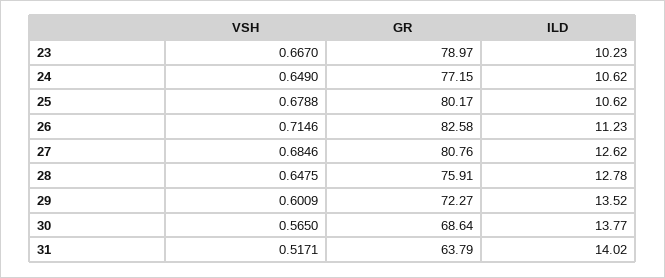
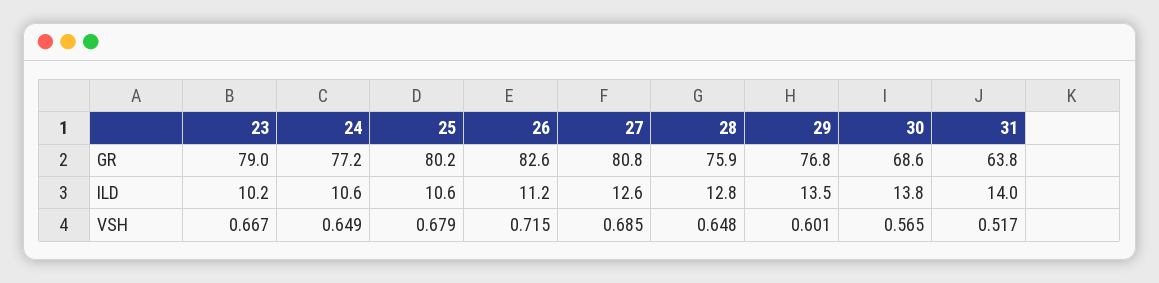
  {
    "VSH": {
      "23": 0.667,
      "24": 0.649,
      "25": 0.6788,
      "26": 0.7146,
      "27": 0.6846,
      "28": 0.6475,
      "29": 0.6009,
      "30": 0.565,
      "31": 0.5171
    },
    "GR": {
      "23": 78.97,
      "24": 77.15,
      "25": 80.17,
      "26": 82.58,
      "27": 80.76,
      "28": 75.91,
-     "29": 72.27,
+     "29": 76.8,
      "30": 68.64,
      "31": 63.79
    },
    "ILD": {
      "23": 10.23,
      "24": 10.62,
      "25": 10.62,
      "26": 11.23,
      "27": 12.62,
      "28": 12.78,
      "29": 13.52,
      "30": 13.77,
      "31": 14.02
    }
  }

